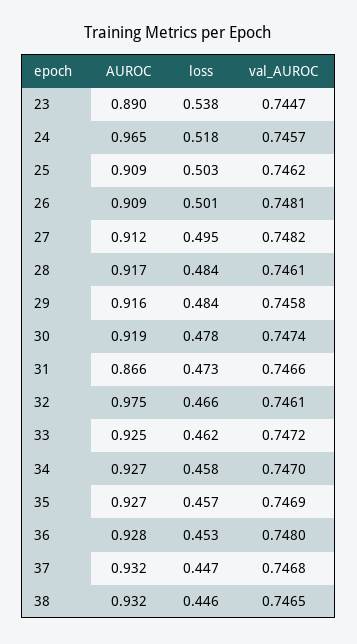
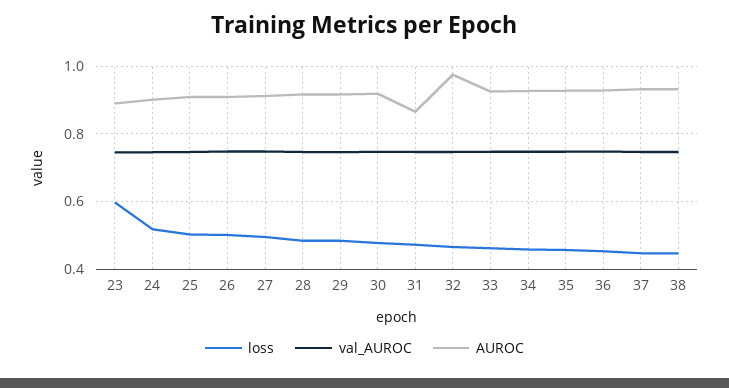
  {
    "AUROC": {
      "23": 0.89,
-     "24": 0.965,
+     "24": 0.9,
      "25": 0.909,
      "26": 0.909,
      "27": 0.912,
      "28": 0.917,
      "29": 0.916,
      "30": 0.919,
      "31": 0.866,
      "32": 0.975,
      "33": 0.925,
      "34": 0.927,
      "35": 0.927,
      "36": 0.928,
      "37": 0.932,
      "38": 0.932
    },
    "loss": {
-     "23": 0.538,
+     "23": 0.6,
      "24": 0.518,
      "25": 0.503,
      "26": 0.501,
      "27": 0.495,
      "28": 0.484,
      "29": 0.484,
      "30": 0.478,
      "31": 0.473,
      "32": 0.466,
      "33": 0.462,
      "34": 0.458,
      "35": 0.457,
      "36": 0.453,
      "37": 0.447,
      "38": 0.446
    },
    "val_AUROC": {
      "23": 0.7447,
      "24": 0.7457,
      "25": 0.7462,
      "26": 0.7481,
      "27": 0.7482,
      "28": 0.7461,
      "29": 0.7458,
      "30": 0.7474,
      "31": 0.7466,
      "32": 0.7461,
      "33": 0.7472,
      "34": 0.747,
      "35": 0.7469,
      "36": 0.748,
      "37": 0.7468,
      "38": 0.7465
    }
  }

